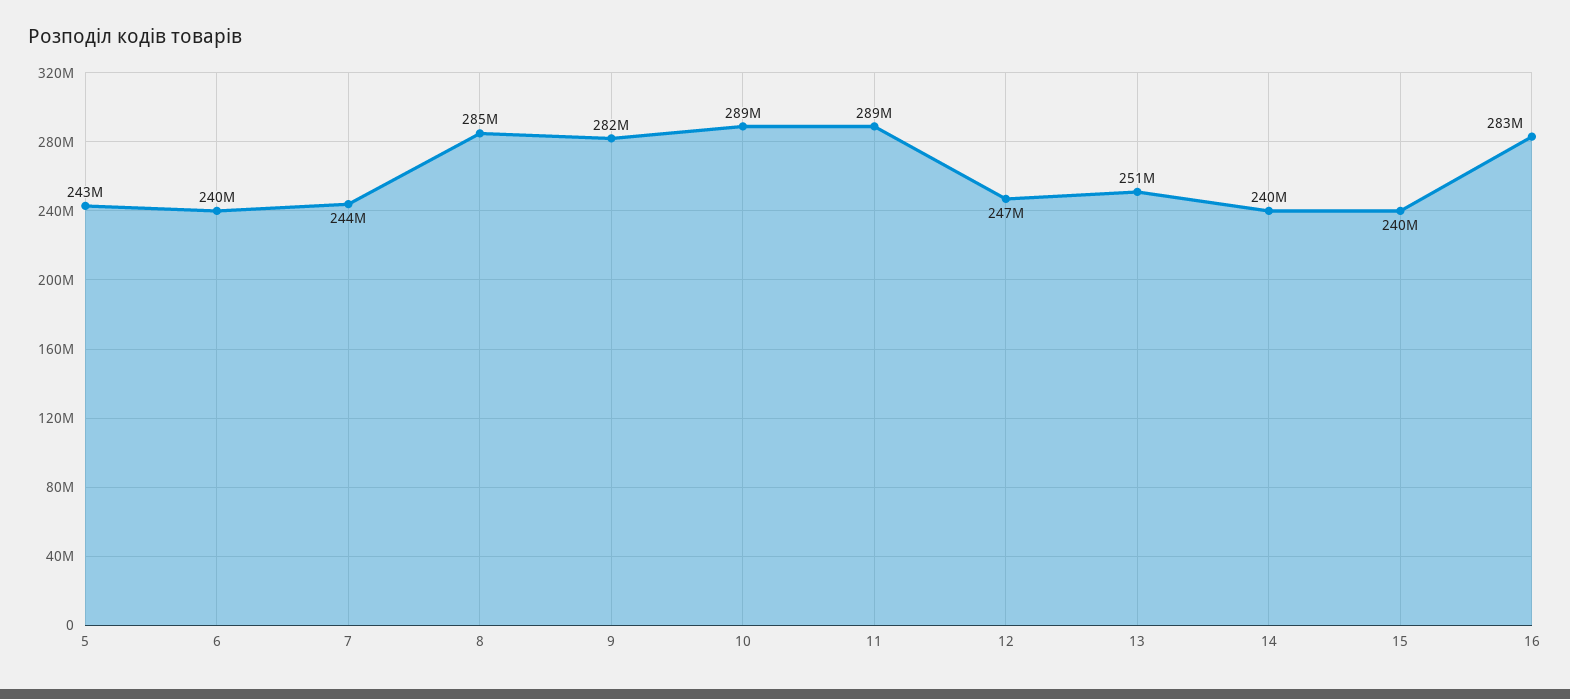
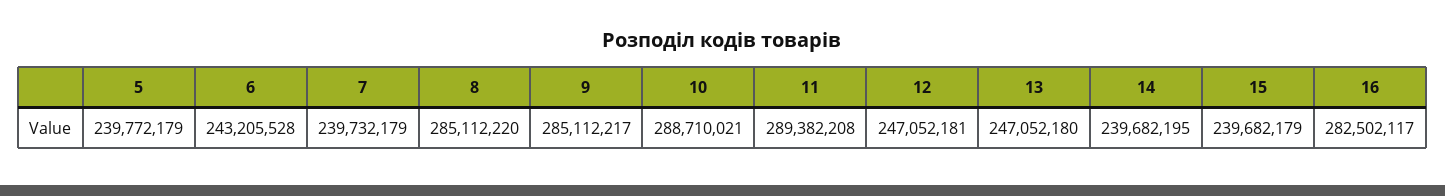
  {
-   "5": 243000000,
+   "5": 239772179,
-   "6": 240000000,
+   "6": 243205528,
-   "7": 244000000,
+   "7": 239732179,
    "8": 285112220,
-   "9": 282000000,
+   "9": 285112217,
    "10": 288710021,
    "11": 289382208,
    "12": 247052181,
-   "13": 251000000,
+   "13": 247052180,
    "14": 239682195,
    "15": 239682179,
    "16": 282502117
  }

